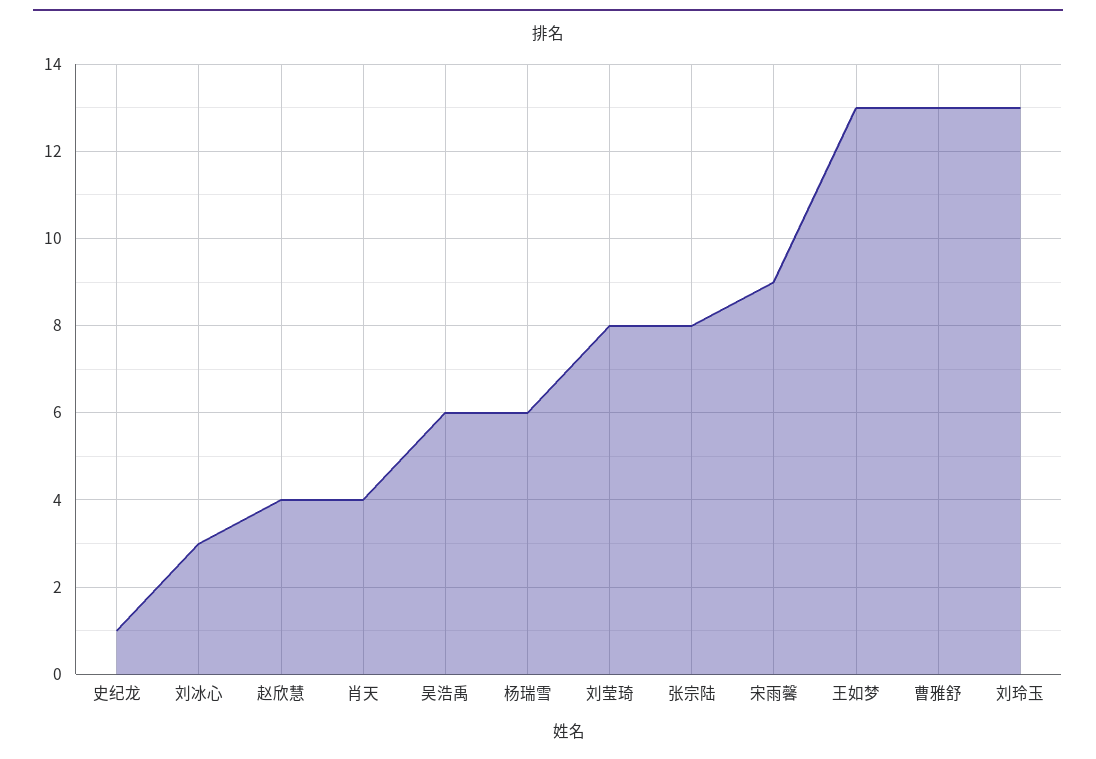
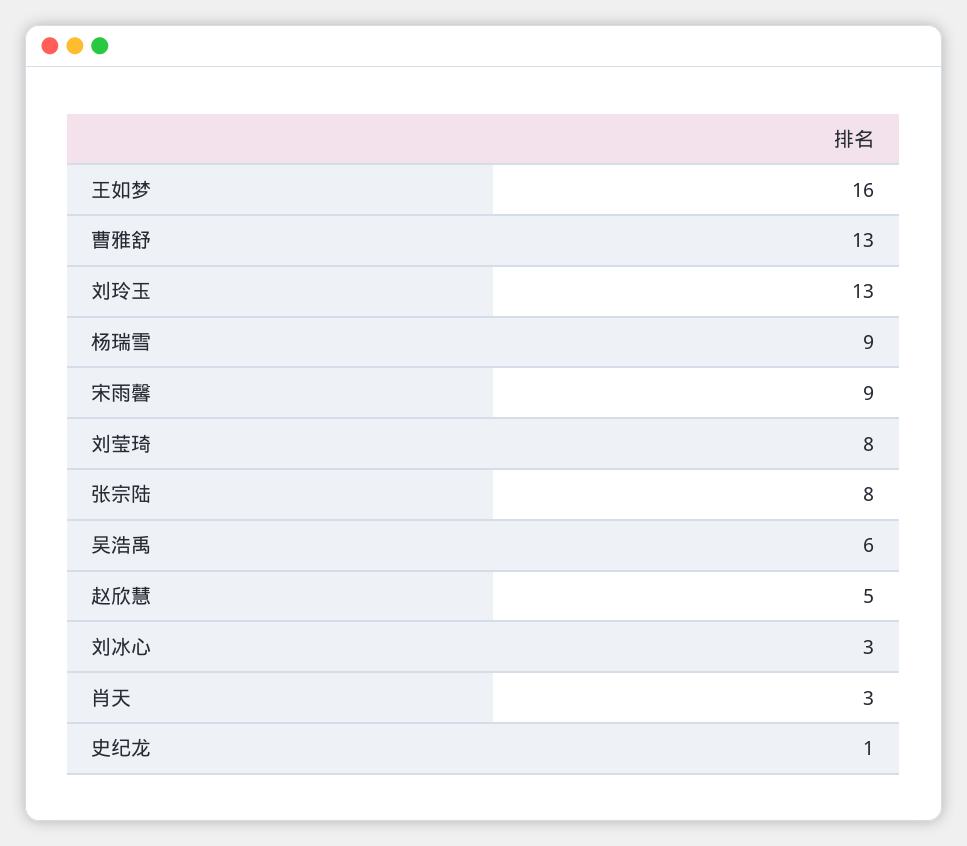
  {
    "史纪龙": 1,
    "刘冰心": 3,
-   "赵欣慧": 4,
+   "赵欣慧": 5,
-   "肖天": 4,
+   "肖天": 3,
    "吴浩禹": 6,
-   "杨瑞雪": 6,
+   "杨瑞雪": 9,
    "刘莹琦": 8,
    "张宗陆": 8,
    "宋雨馨": 9,
-   "王如梦": 13,
+   "王如梦": 16,
    "曹雅舒": 13,
    "刘玲玉": 13
  }

